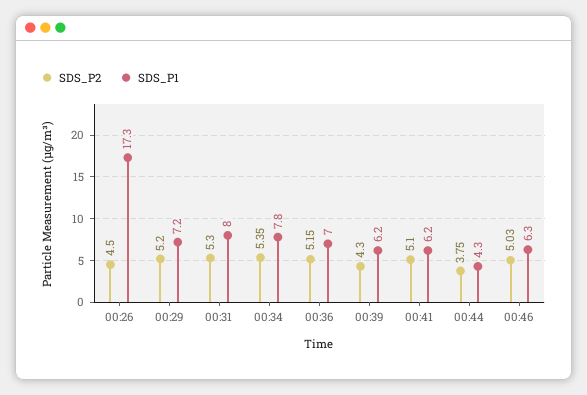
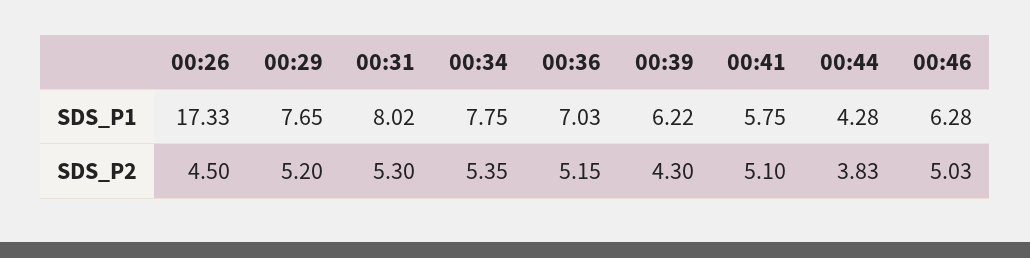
  {
    "SDS_P2": {
      "00:26": 4.5,
      "00:29": 5.2,
      "00:31": 5.3,
      "00:34": 5.35,
      "00:36": 5.15,
      "00:39": 4.3,
      "00:41": 5.1,
-     "00:44": 3.75,
+     "00:44": 3.83,
      "00:46": 5.03
    },
    "SDS_P1": {
      "00:26": 17.33,
-     "00:29": 7.2,
+     "00:29": 7.65,
      "00:31": 8.02,
      "00:34": 7.75,
      "00:36": 7.03,
      "00:39": 6.22,
-     "00:41": 6.2,
+     "00:41": 5.75,
      "00:44": 4.28,
      "00:46": 6.28
    }
  }

